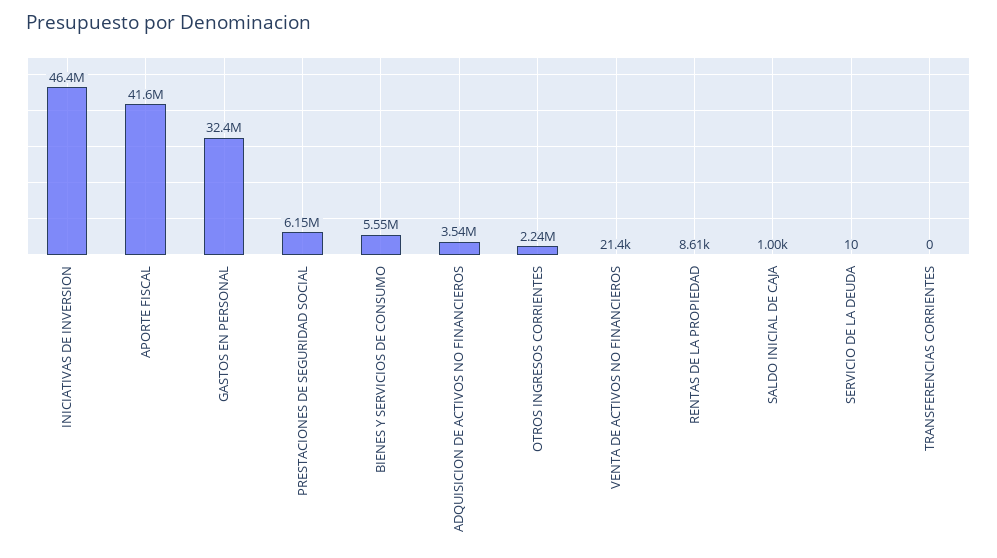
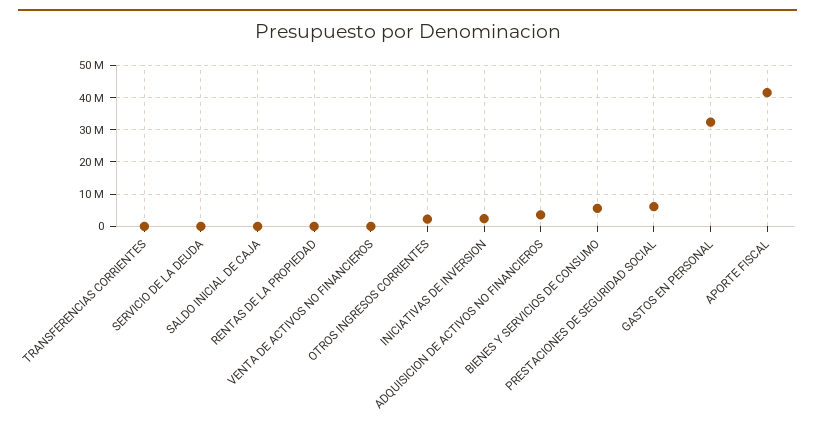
  {
-   "INICIATIVAS DE INVERSION": 46400000,
+   "INICIATIVAS DE INVERSION": 2000000,
    "APORTE FISCAL": 41600000,
    "GASTOS EN PERSONAL": 32400000,
    "PRESTACIONES DE SEGURIDAD SOCIAL": 6150000,
    "BIENES Y SERVICIOS DE CONSUMO": 5550000,
    "ADQUISICION DE ACTIVOS NO FINANCIEROS": 3540000,
    "OTROS INGRESOS CORRIENTES": 2240000,
    "VENTA DE ACTIVOS NO FINANCIEROS": 21400,
    "RENTAS DE LA PROPIEDAD": 8610,
    "SALDO INICIAL DE CAJA": 1000,
    "SERVICIO DE LA DEUDA": 10,
    "TRANSFERENCIAS CORRIENTES": 0
  }

